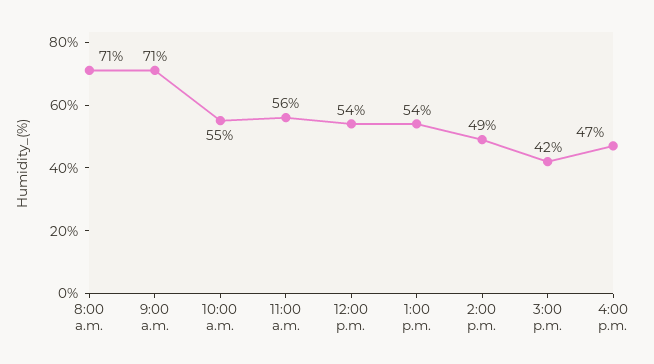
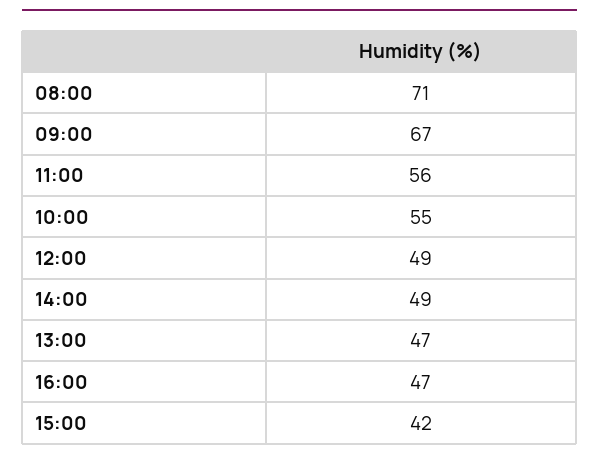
  {
    "8:00 a.m.": 71,
-   "9:00 a.m.": 71,
+   "9:00 a.m.": 67,
    "10:00 a.m.": 55,
    "11:00 a.m.": 56,
-   "12:00 p.m.": 54,
+   "12:00 p.m.": 49,
-   "1:00 p.m.": 54,
+   "1:00 p.m.": 47,
    "2:00 p.m.": 49,
    "3:00 p.m.": 42,
    "4:00 p.m.": 47
  }

